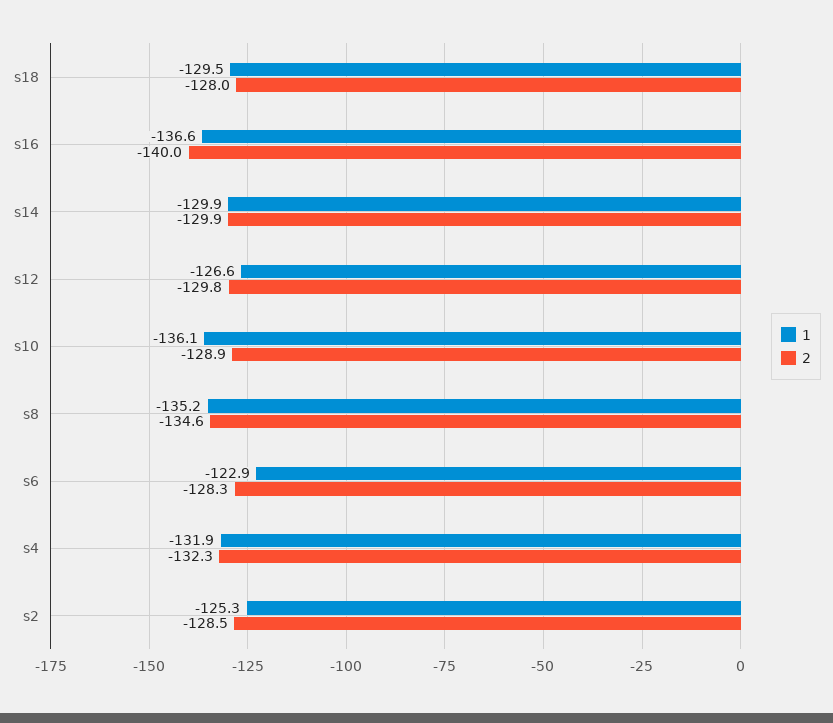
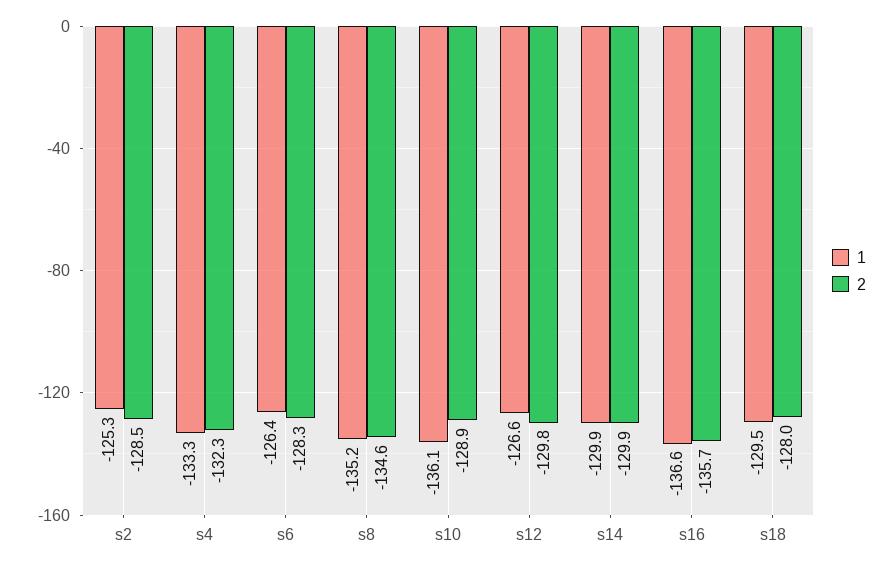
  {
    "1": {
      "s18": -129.5,
      "s16": -136.6,
      "s14": -129.9,
      "s12": -126.6,
      "s10": -136.1,
      "s8": -135.2,
-     "s6": -122.9,
+     "s6": -126.4,
-     "s4": -131.9,
+     "s4": -133.3,
      "s2": -125.3
    },
    "2": {
      "s18": -128,
-     "s16": -140,
+     "s16": -135.7,
      "s14": -129.9,
      "s12": -129.8,
      "s10": -128.9,
      "s8": -134.6,
      "s6": -128.3,
      "s4": -132.3,
      "s2": -128.5
    }
  }

